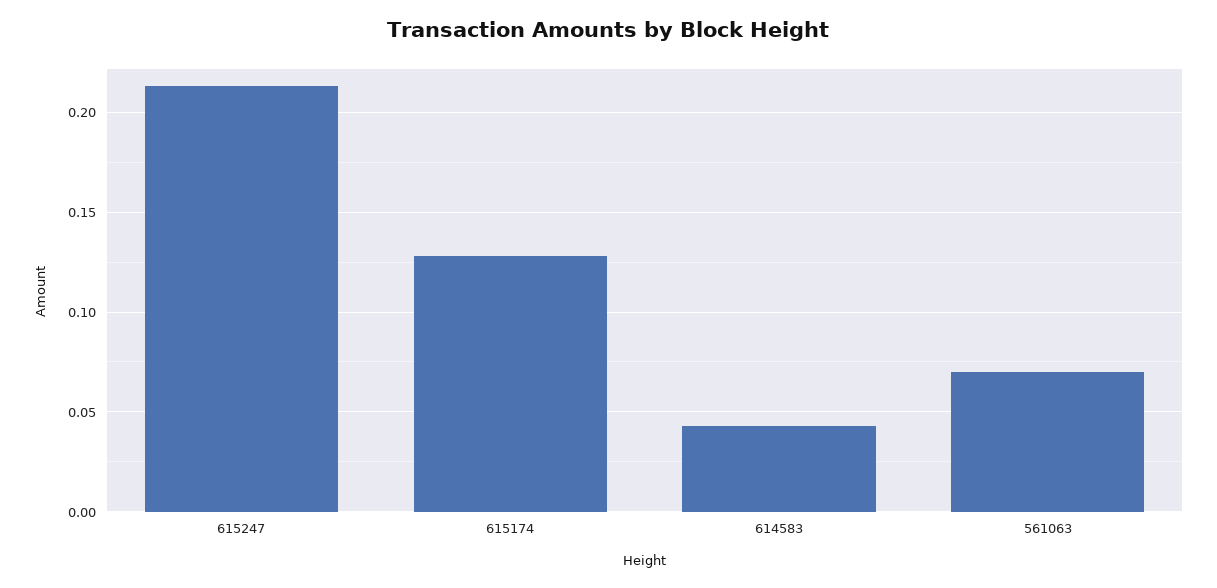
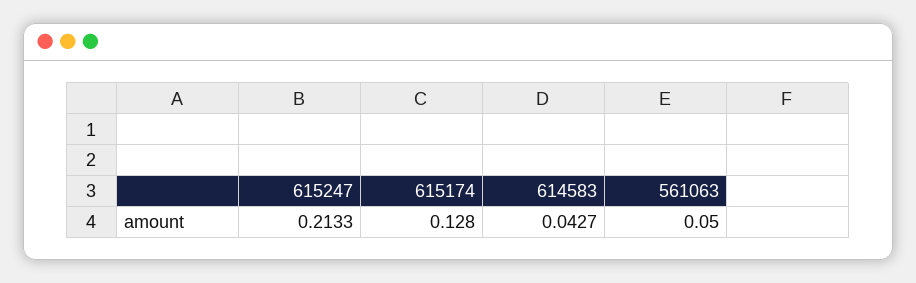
  {
    "615247": 0.2133,
    "615174": 0.128,
    "614583": 0.0427,
-   "561063": 0.07
+   "561063": 0.05
  }

